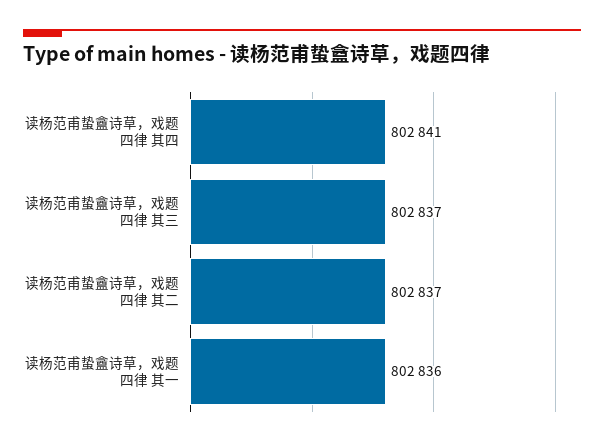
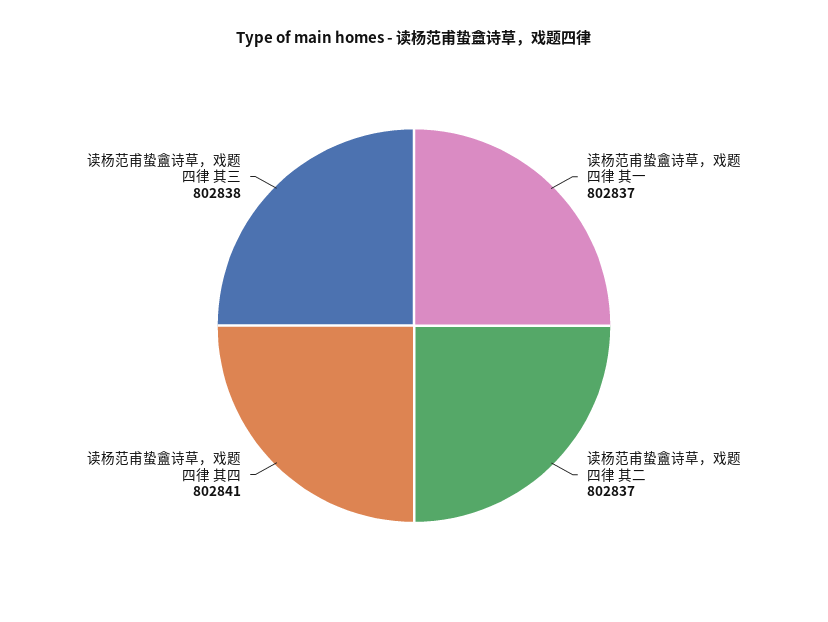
  {
    "读杨范甫蛰盦诗草，戏题四律 其四": 802841,
-   "读杨范甫蛰盦诗草，戏题四律 其三": 802837,
+   "读杨范甫蛰盦诗草，戏题四律 其三": 802838,
    "读杨范甫蛰盦诗草，戏题四律 其二": 802837,
-   "读杨范甫蛰盦诗草，戏题四律 其一": 802836
+   "读杨范甫蛰盦诗草，戏题四律 其一": 802837
  }

